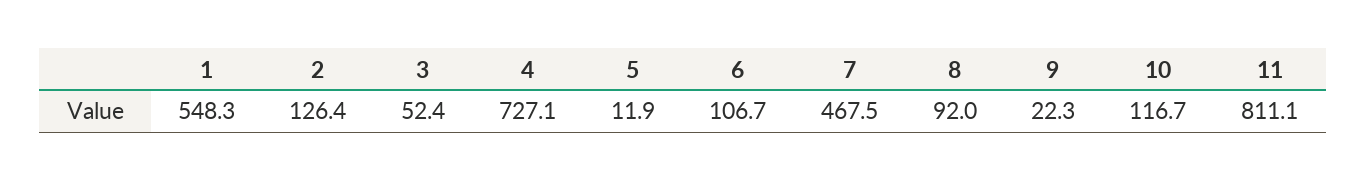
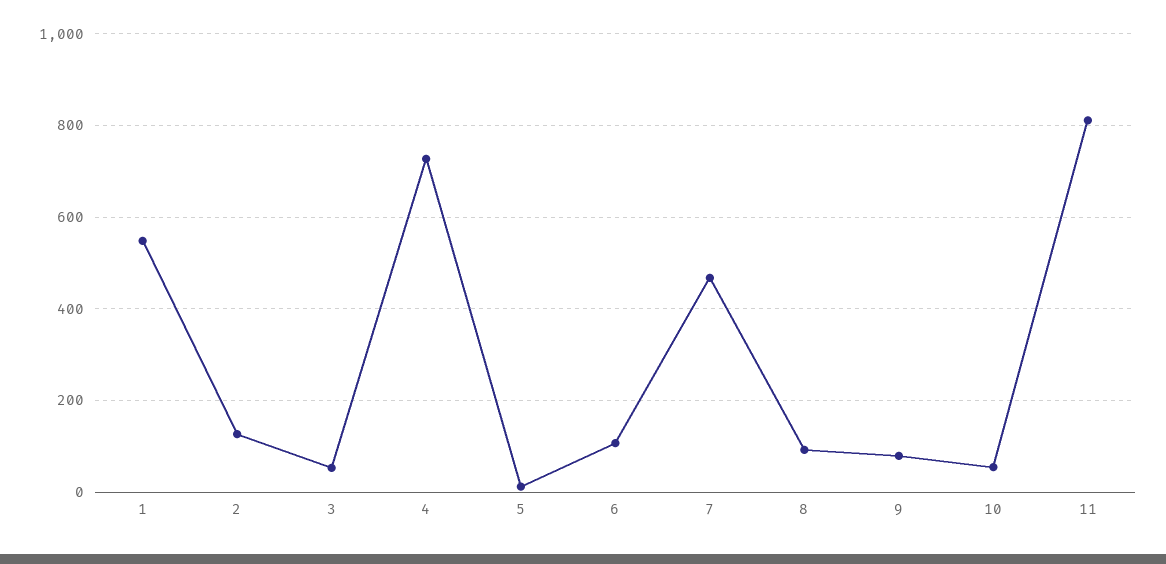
  {
    "1": 548.3,
    "2": 126.4,
    "3": 52.4,
    "4": 727.1,
    "5": 11.9,
    "6": 106.7,
    "7": 467.5,
    "8": 92,
-   "9": 22.3,
+   "9": 80,
-   "10": 116.7,
+   "10": 60,
    "11": 811.1
  }

